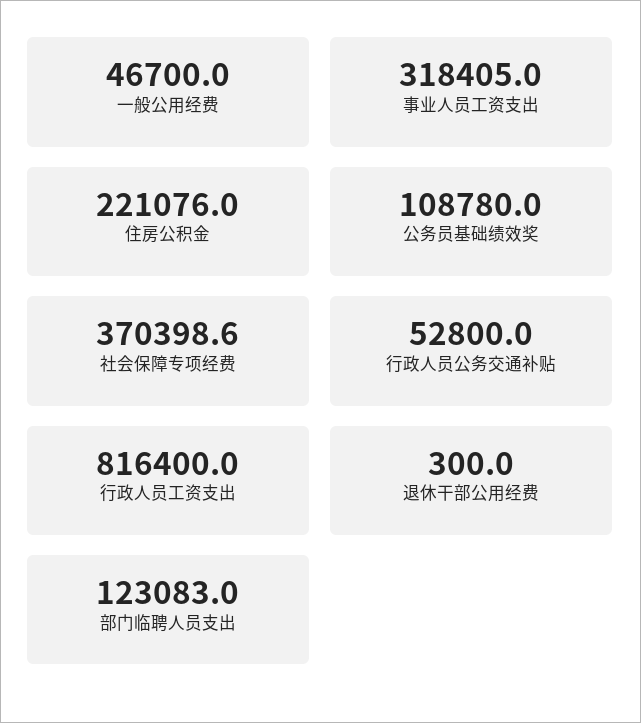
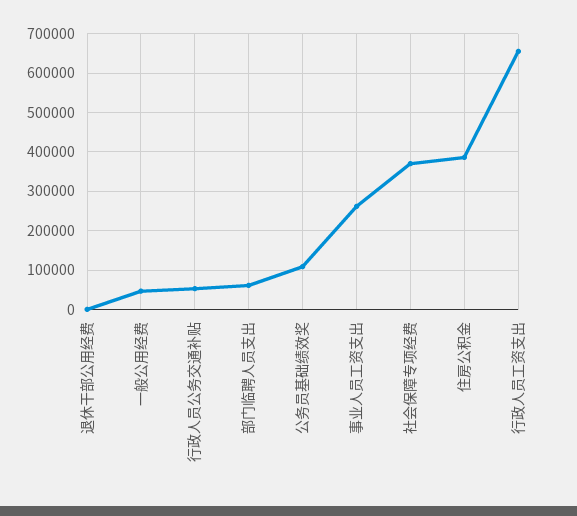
  {
    "一般公用经费": 46700,
-   "事业人员工资支出": 318405,
+   "事业人员工资支出": 260000,
-   "住房公积金": 221076,
+   "住房公积金": 380000,
    "公务员基础绩效奖": 108780,
    "社会保障专项经费": 370398.6,
    "行政人员公务交通补贴": 52800,
-   "行政人员工资支出": 816400,
+   "行政人员工资支出": 660000,
    "退休干部公用经费": 300,
-   "部门临聘人员支出": 123083
+   "部门临聘人员支出": 60000
  }

